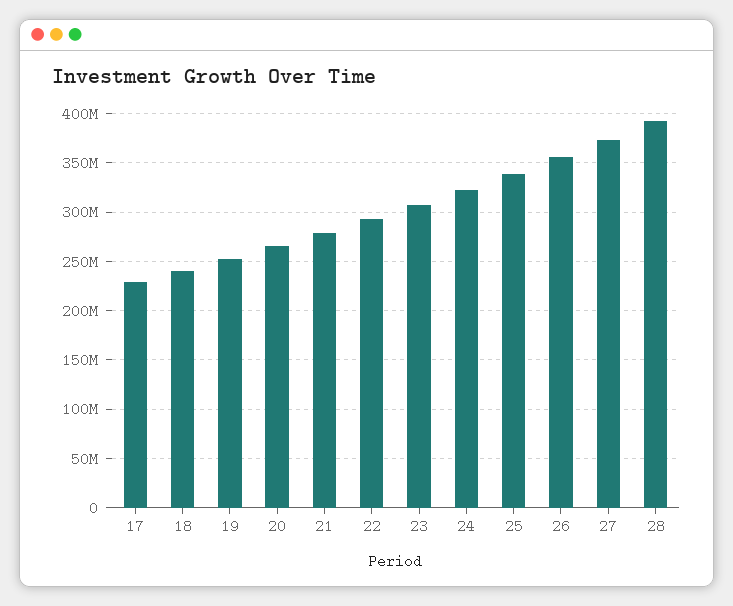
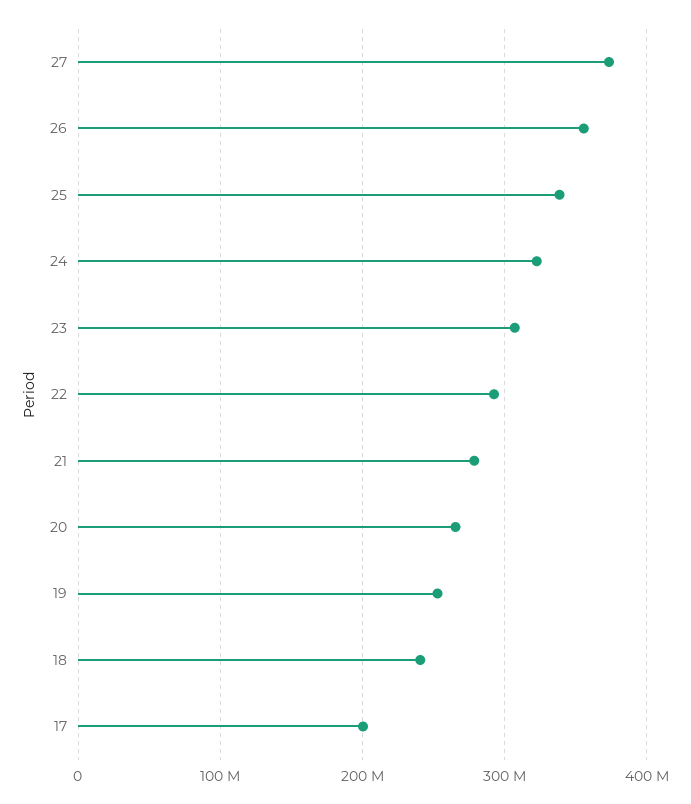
  {
-   "17": 230000000,
+   "17": 200000000,
    "18": 240000000,
    "19": 250000000,
    "20": 270000000,
    "21": 280000000,
    "22": 290000000,
    "23": 310000000,
    "24": 320000000,
    "25": 340000000,
    "26": 360000000,
-   "27": 370000000,
+   "27": 370000000
-   "28": 390000000
  }

